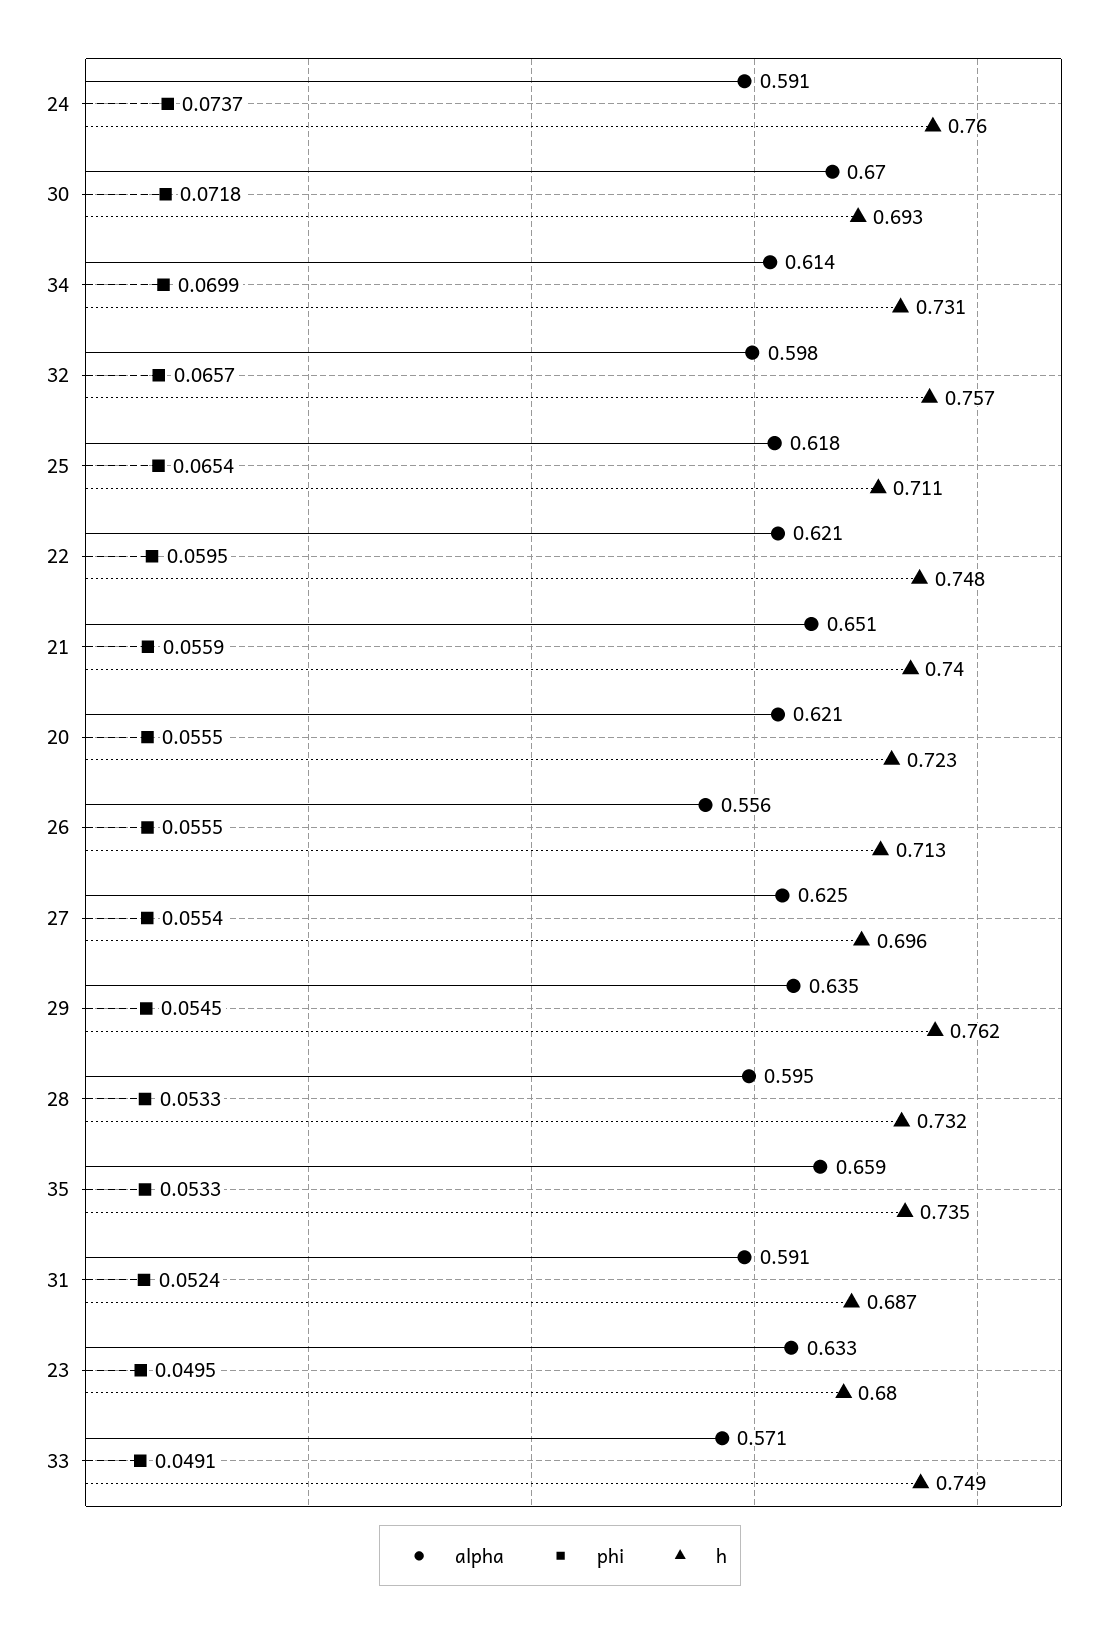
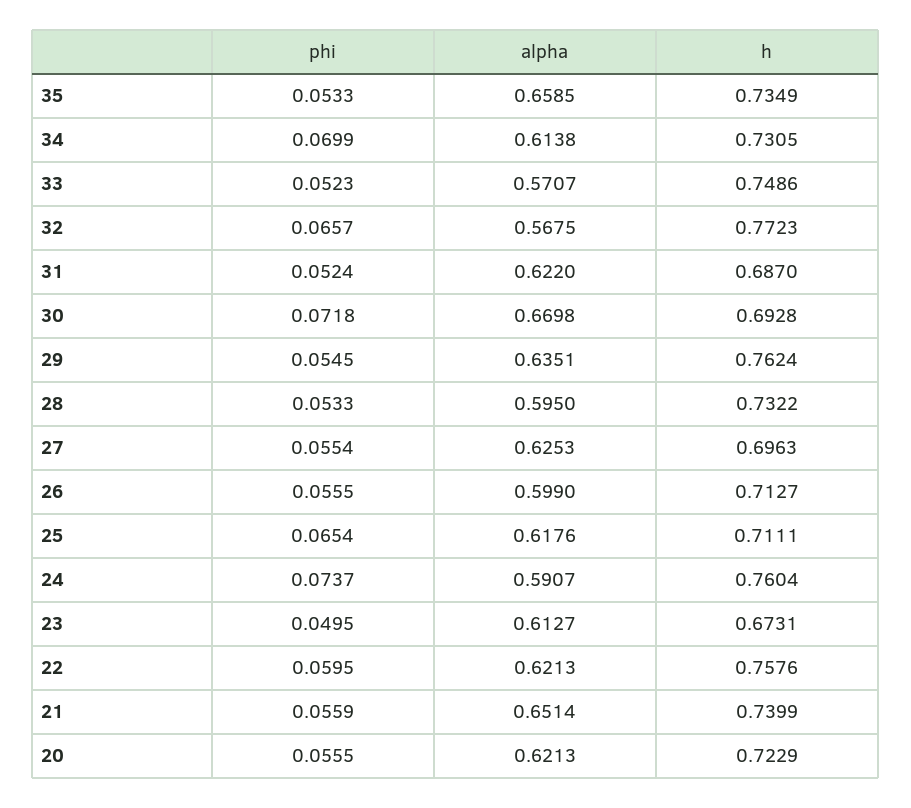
  {
    "alpha": {
      "24": 0.5907,
      "30": 0.6698,
      "34": 0.6138,
-     "32": 0.598,
+     "32": 0.5675,
      "25": 0.6176,
      "22": 0.6213,
      "21": 0.6514,
      "20": 0.6213,
-     "26": 0.556,
+     "26": 0.599,
      "27": 0.6253,
      "29": 0.6351,
      "28": 0.595,
      "35": 0.6585,
-     "31": 0.591,
+     "31": 0.622,
-     "23": 0.633,
+     "23": 0.6127,
      "33": 0.5707
    },
    "phi": {
      "24": 0.0737,
      "30": 0.0718,
      "34": 0.0699,
      "32": 0.0657,
      "25": 0.0654,
      "22": 0.0595,
      "21": 0.0559,
      "20": 0.0555,
      "26": 0.0555,
      "27": 0.0554,
      "29": 0.0545,
      "28": 0.0533,
      "35": 0.0533,
      "31": 0.0524,
      "23": 0.0495,
-     "33": 0.0491
+     "33": 0.0523
    },
    "h": {
      "24": 0.7604,
      "30": 0.6928,
      "34": 0.7305,
-     "32": 0.757,
+     "32": 0.7723,
      "25": 0.7111,
-     "22": 0.748,
+     "22": 0.7576,
      "21": 0.7399,
      "20": 0.7229,
      "26": 0.7127,
      "27": 0.6963,
      "29": 0.7624,
      "28": 0.7322,
      "35": 0.7349,
      "31": 0.687,
-     "23": 0.68,
+     "23": 0.6731,
      "33": 0.7486
    }
  }

